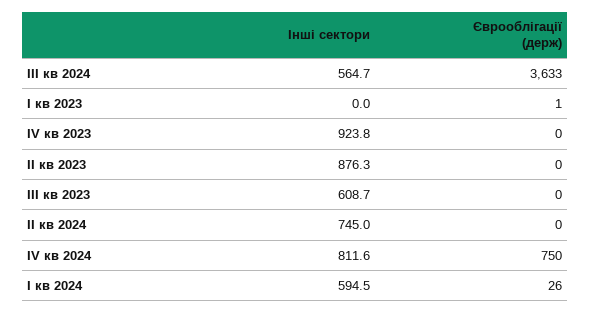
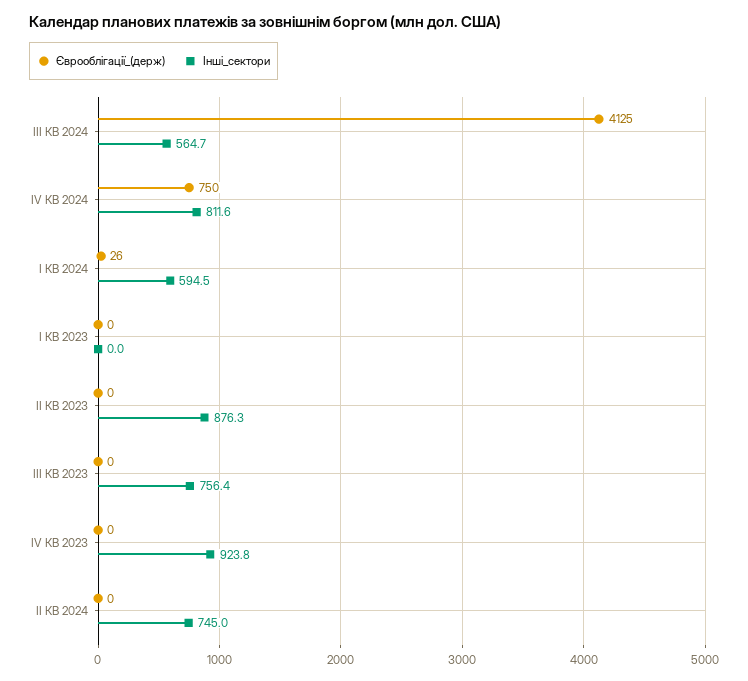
  {
    "Інші сектори": {
      "III кв 2024": 564.7,
      "I кв 2023": 0,
      "IV кв 2023": 923.8,
      "II кв 2023": 876.3,
-     "III кв 2023": 608.7,
+     "III кв 2023": 756.4,
      "II кв 2024": 745,
      "IV кв 2024": 811.6,
      "I кв 2024": 594.5
    },
    "Єврооблігації (держ)": {
-     "III кв 2024": 3633,
+     "III кв 2024": 4125,
-     "I кв 2023": 1,
+     "I кв 2023": 0,
      "IV кв 2023": 0,
      "II кв 2023": 0,
      "III кв 2023": 0,
      "II кв 2024": 0,
      "IV кв 2024": 750,
      "I кв 2024": 26
    }
  }

